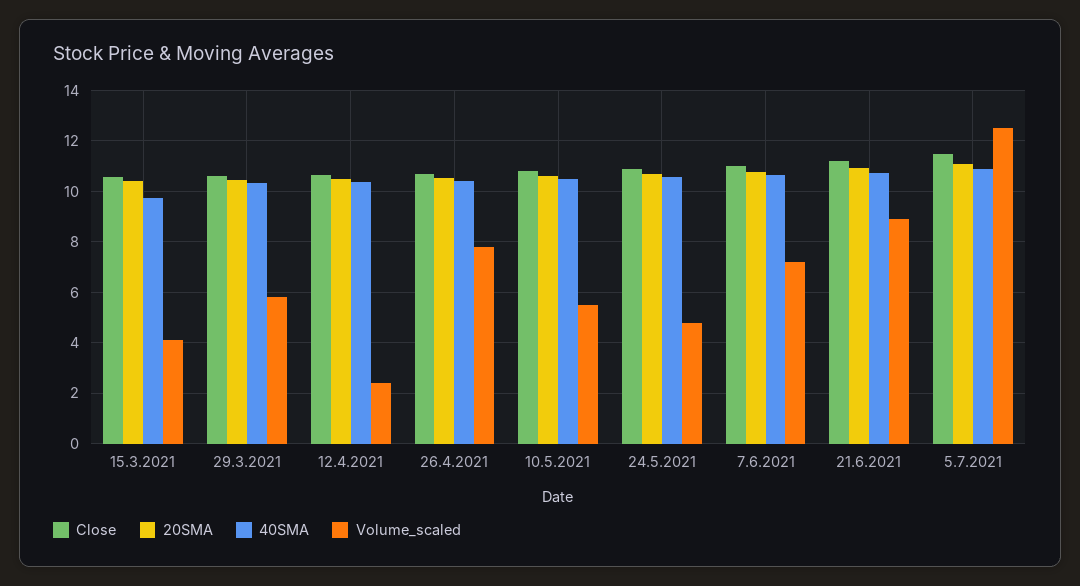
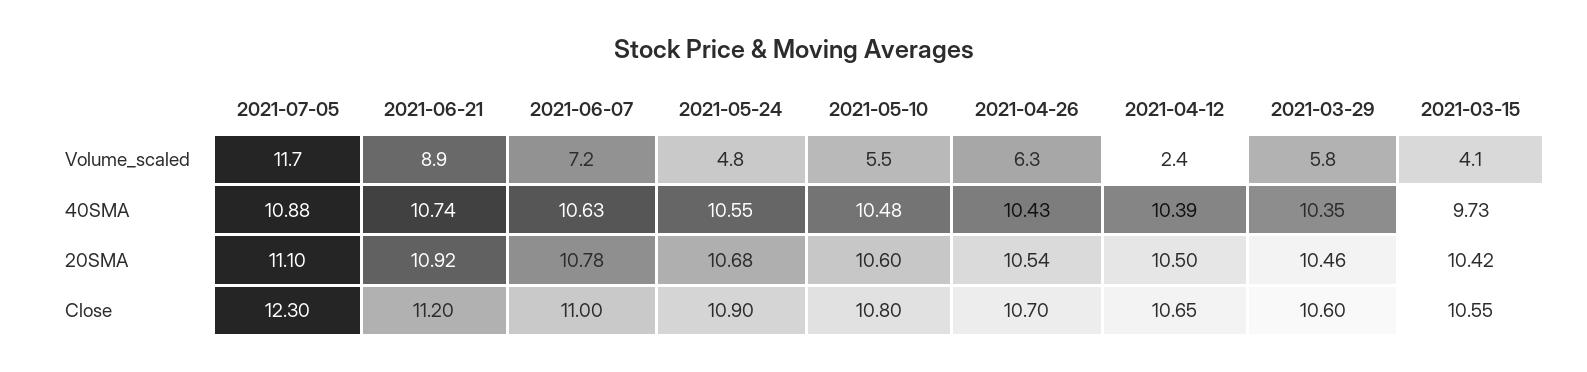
  {
    "Close": {
      "15.3.2021": 10.55,
      "29.3.2021": 10.6,
      "12.4.2021": 10.65,
      "26.4.2021": 10.7,
      "10.5.2021": 10.8,
      "24.5.2021": 10.9,
      "7.6.2021": 11,
      "21.6.2021": 11.2,
-     "5.7.2021": 11.5
+     "5.7.2021": 12.3
    },
    "20SMA": {
      "15.3.2021": 10.42,
      "29.3.2021": 10.46,
      "12.4.2021": 10.5,
      "26.4.2021": 10.54,
      "10.5.2021": 10.6,
      "24.5.2021": 10.68,
      "7.6.2021": 10.78,
      "21.6.2021": 10.92,
      "5.7.2021": 11.1
    },
    "40SMA": {
      "15.3.2021": 9.73,
      "29.3.2021": 10.35,
      "12.4.2021": 10.39,
      "26.4.2021": 10.43,
      "10.5.2021": 10.48,
      "24.5.2021": 10.55,
      "7.6.2021": 10.63,
      "21.6.2021": 10.74,
      "5.7.2021": 10.88
    },
    "Volume_scaled": {
      "15.3.2021": 4.1,
      "29.3.2021": 5.8,
      "12.4.2021": 2.4,
-     "26.4.2021": 7.75,
+     "26.4.2021": 6.3,
      "10.5.2021": 5.5,
      "24.5.2021": 4.8,
      "7.6.2021": 7.2,
      "21.6.2021": 8.9,
-     "5.7.2021": 12.5
+     "5.7.2021": 11.7
    }
  }

